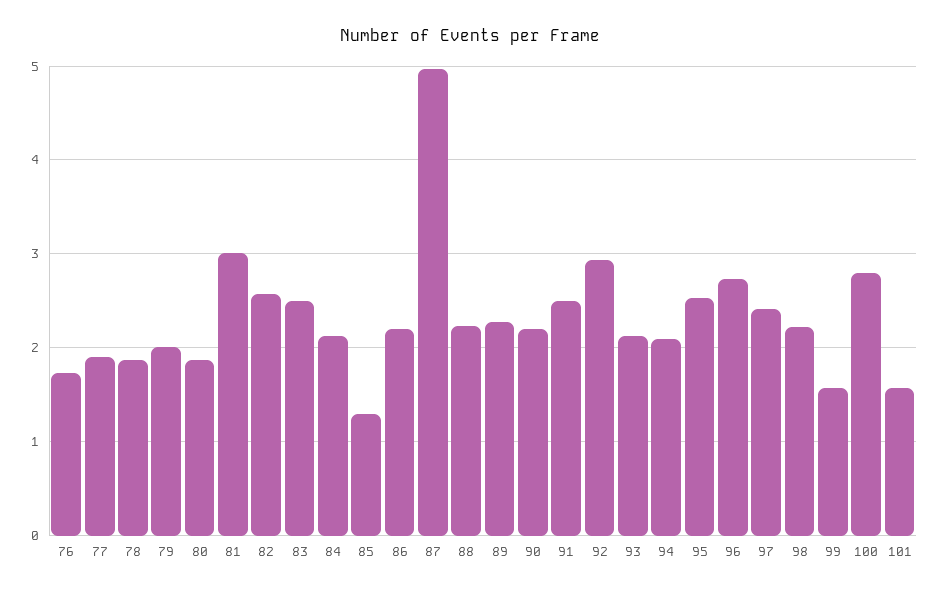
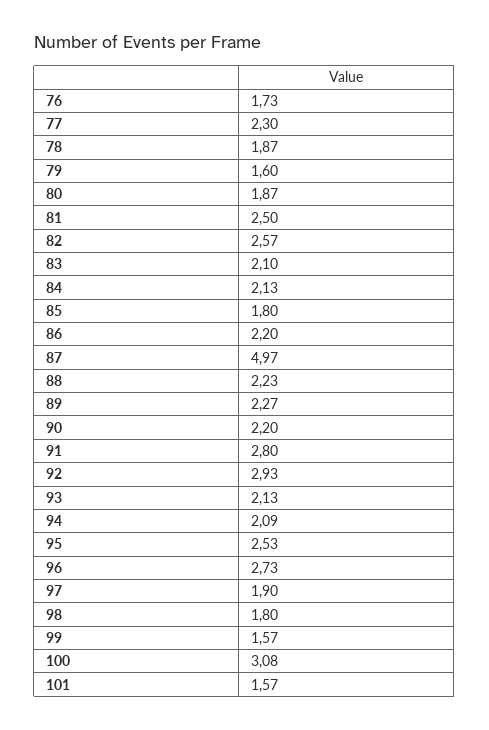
  {
    "76": 1.73,
-   "77": 1.9,
+   "77": 2.3,
    "78": 1.87,
-   "79": 2,
+   "79": 1.6,
    "80": 1.87,
-   "81": 3,
+   "81": 2.5,
    "82": 2.57,
-   "83": 2.5,
+   "83": 2.1,
    "84": 2.13,
-   "85": 1.3,
+   "85": 1.8,
    "86": 2.2,
    "87": 4.97,
    "88": 2.23,
    "89": 2.27,
    "90": 2.2,
-   "91": 2.5,
+   "91": 2.8,
    "92": 2.93,
    "93": 2.13,
    "94": 2.09,
    "95": 2.53,
    "96": 2.73,
-   "97": 2.4,
+   "97": 1.9,
-   "98": 2.2,
+   "98": 1.8,
    "99": 1.57,
-   "100": 2.8,
+   "100": 3.08,
    "101": 1.57
  }

